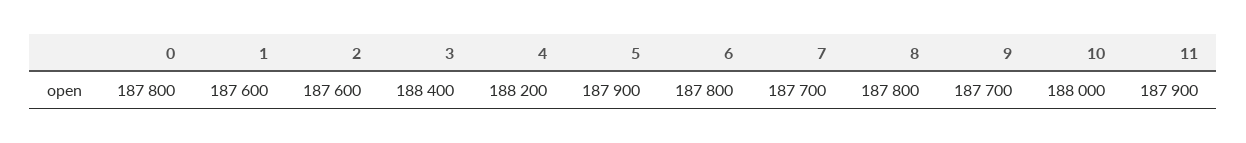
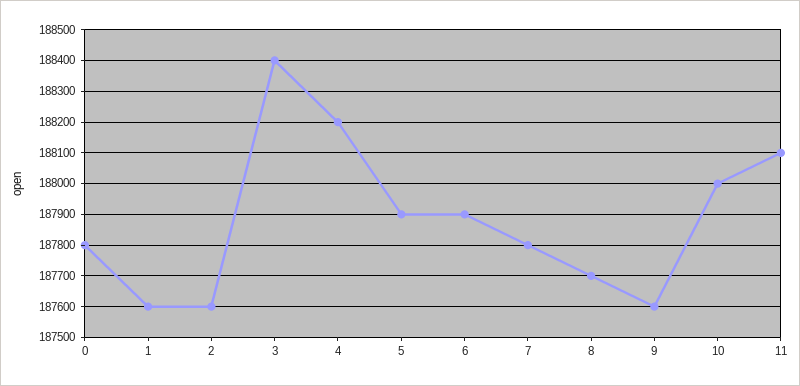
  {
    "0": 187800,
    "1": 187600,
    "2": 187600,
    "3": 188400,
    "4": 188200,
    "5": 187900,
-   "6": 187800,
+   "6": 187900,
-   "7": 187700,
+   "7": 187800,
-   "8": 187800,
+   "8": 187700,
-   "9": 187700,
+   "9": 187600,
    "10": 188000,
-   "11": 187900
+   "11": 188100
  }

